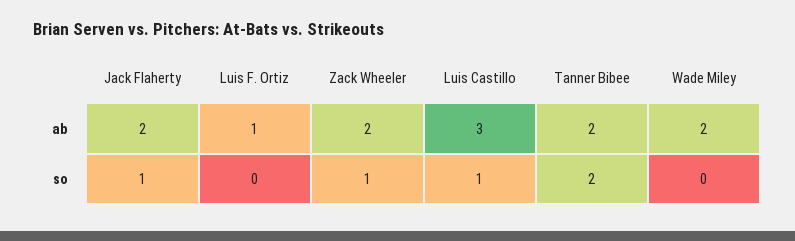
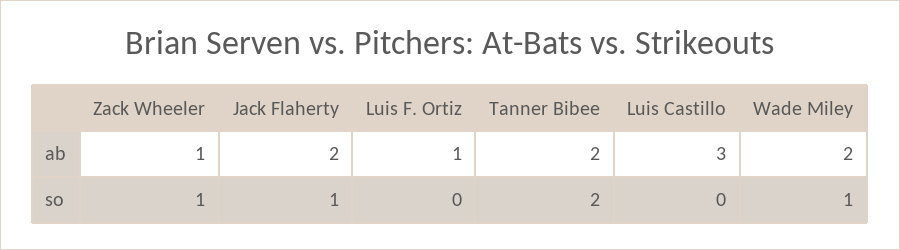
  {
    "Jack Flaherty": {
      "ab": 2,
      "so": 1
    },
    "Luis F. Ortiz": {
      "ab": 1,
      "so": 0
    },
    "Zack Wheeler": {
-     "ab": 2,
+     "ab": 1,
      "so": 1
    },
    "Luis Castillo": {
      "ab": 3,
-     "so": 1
+     "so": 0
    },
    "Tanner Bibee": {
      "ab": 2,
      "so": 2
    },
    "Wade Miley": {
      "ab": 2,
-     "so": 0
+     "so": 1
    }
  }

